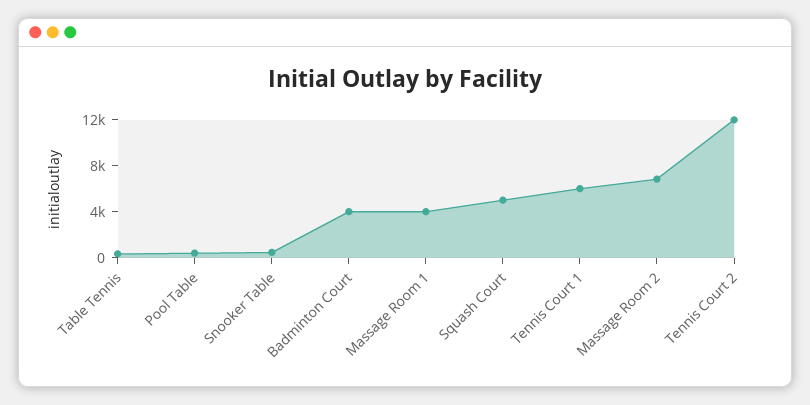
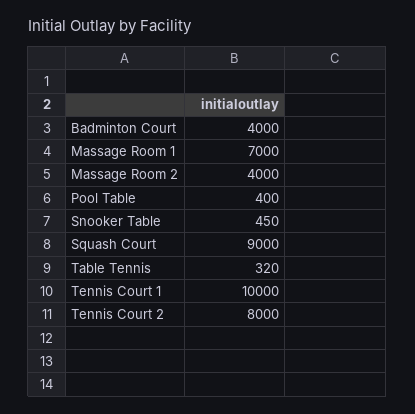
  {
    "Table Tennis": 320,
    "Pool Table": 400,
    "Snooker Table": 450,
    "Badminton Court": 4000,
-   "Massage Room 1": 4000,
+   "Massage Room 1": 7000,
-   "Squash Court": 5000,
+   "Squash Court": 9000,
-   "Tennis Court 1": 6000,
+   "Tennis Court 1": 10000,
-   "Massage Room 2": 7000,
+   "Massage Room 2": 4000,
-   "Tennis Court 2": 12000
+   "Tennis Court 2": 8000
  }

